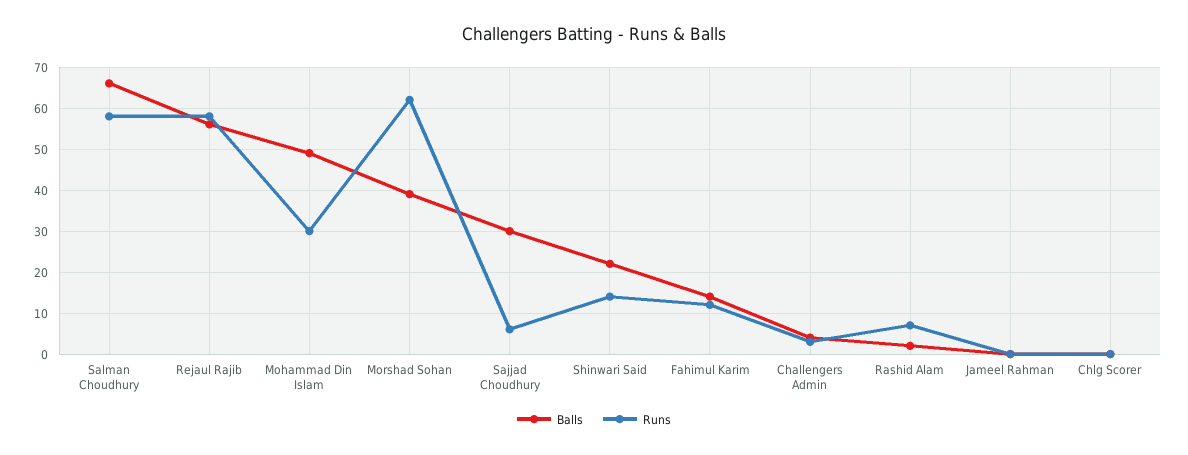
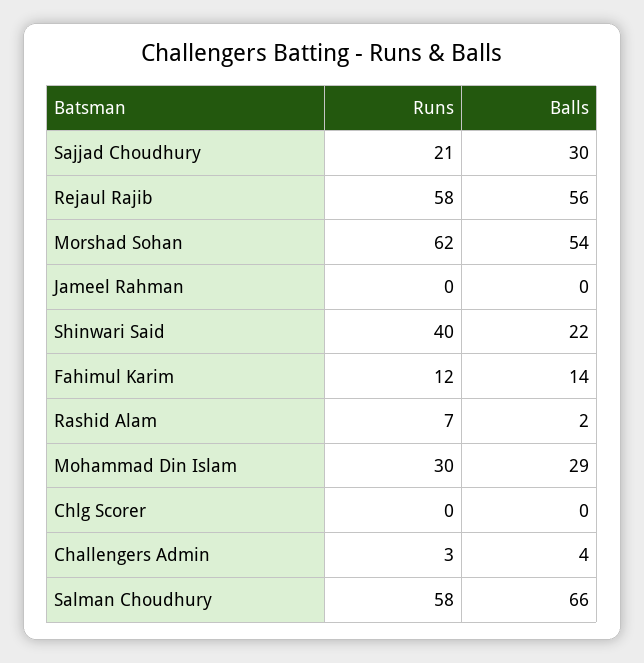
  {
    "Balls": {
      "Salman Choudhury": 66,
      "Rejaul Rajib": 56,
-     "Mohammad Din Islam": 50,
+     "Mohammad Din Islam": 29,
-     "Morshad Sohan": 40,
+     "Morshad Sohan": 54,
      "Sajjad Choudhury": 30,
      "Shinwari Said": 22,
      "Fahimul Karim": 14,
      "Challengers Admin": 4,
      "Rashid Alam": 2,
      "Jameel Rahman": 0,
      "Chlg Scorer": 0
    },
    "Runs": {
      "Salman Choudhury": 58,
      "Rejaul Rajib": 58,
      "Mohammad Din Islam": 30,
      "Morshad Sohan": 62,
-     "Sajjad Choudhury": 5,
+     "Sajjad Choudhury": 21,
-     "Shinwari Said": 15,
+     "Shinwari Said": 40,
      "Fahimul Karim": 12,
      "Challengers Admin": 3,
      "Rashid Alam": 7,
      "Jameel Rahman": 0,
      "Chlg Scorer": 0
    }
  }

